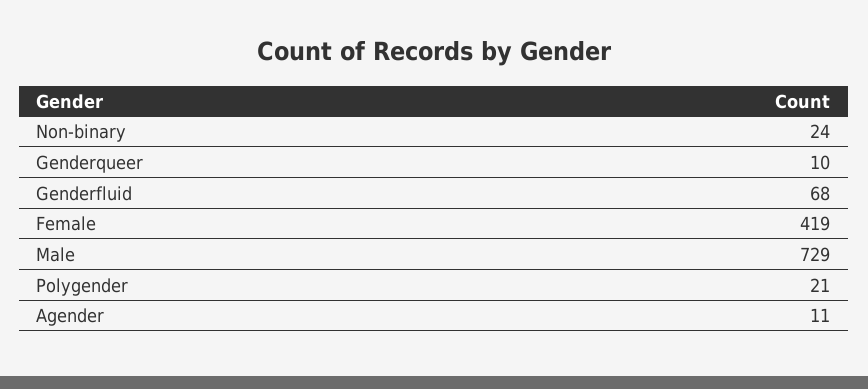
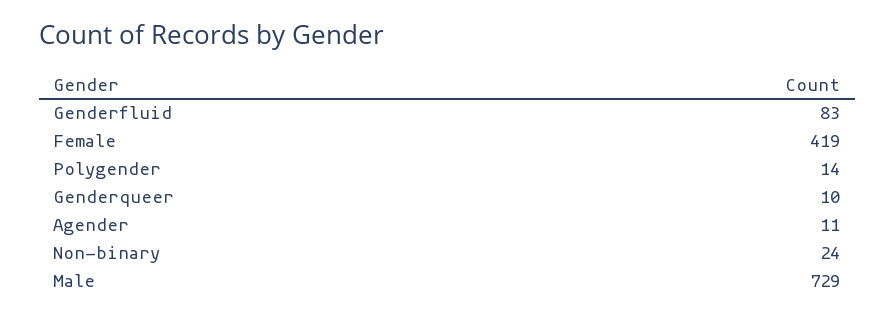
  {
    "Non-binary": 24,
    "Genderqueer": 10,
-   "Genderfluid": 68,
+   "Genderfluid": 83,
    "Female": 419,
    "Male": 729,
-   "Polygender": 21,
+   "Polygender": 14,
    "Agender": 11
  }

